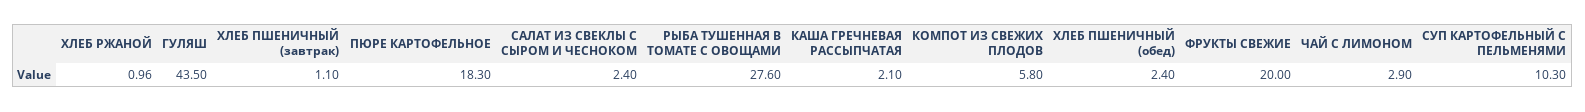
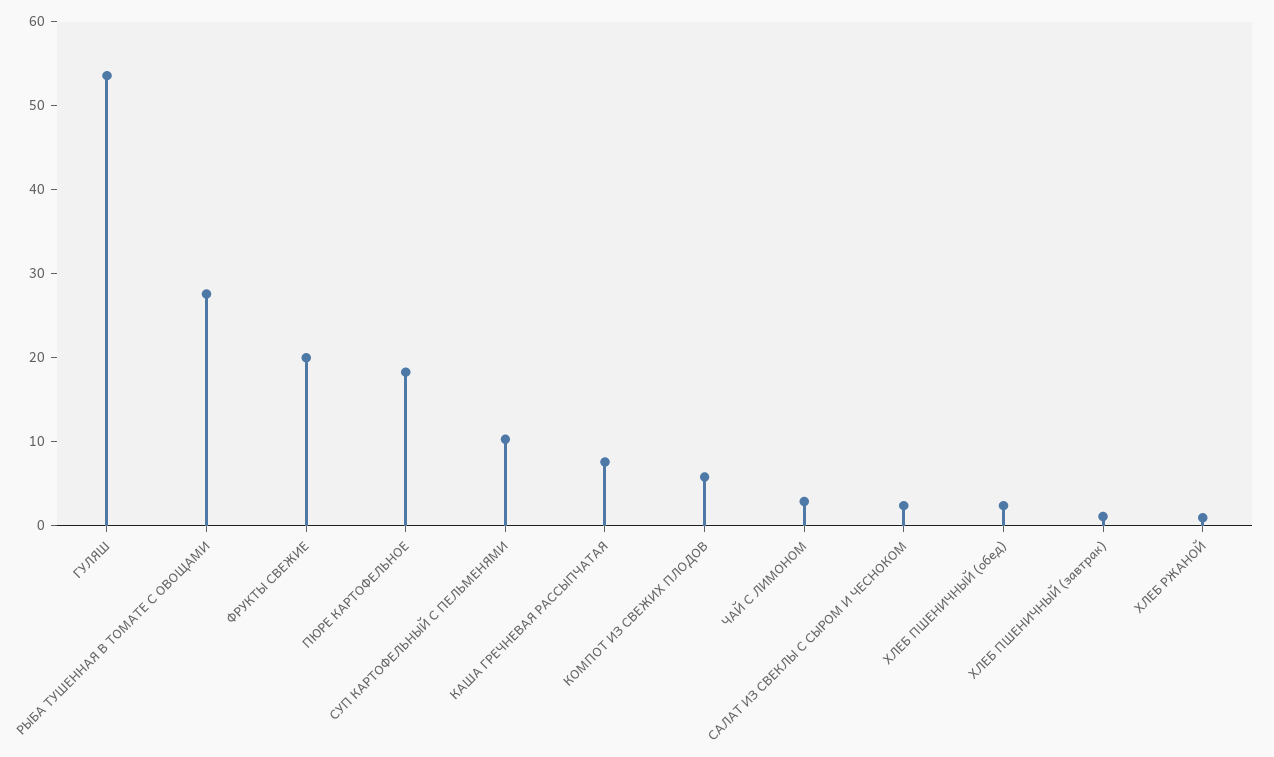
  {
    "ХЛЕБ РЖАНОЙ": 0.96,
-   "ГУЛЯШ": 43.5,
+   "ГУЛЯШ": 54,
    "ХЛЕБ ПШЕНИЧНЫЙ (завтрак)": 1.1,
    "ПЮРЕ КАРТОФЕЛЬНОЕ": 18.3,
    "САЛАТ ИЗ СВЕКЛЫ С СЫРОМ И ЧЕСНОКОМ": 2.4,
    "РЫБА ТУШЕННАЯ В ТОМАТЕ С ОВОЩАМИ": 27.6,
-   "КАША ГРЕЧНЕВАЯ РАССЫПЧАТАЯ": 2.1,
+   "КАША ГРЕЧНЕВАЯ РАССЫПЧАТАЯ": 8,
    "КОМПОТ ИЗ СВЕЖИХ ПЛОДОВ": 5.8,
    "ХЛЕБ ПШЕНИЧНЫЙ (обед)": 2.4,
    "ФРУКТЫ СВЕЖИЕ": 20,
    "ЧАЙ С ЛИМОНОМ": 2.9,
    "СУП КАРТОФЕЛЬНЫЙ С ПЕЛЬМЕНЯМИ": 10.3
  }

